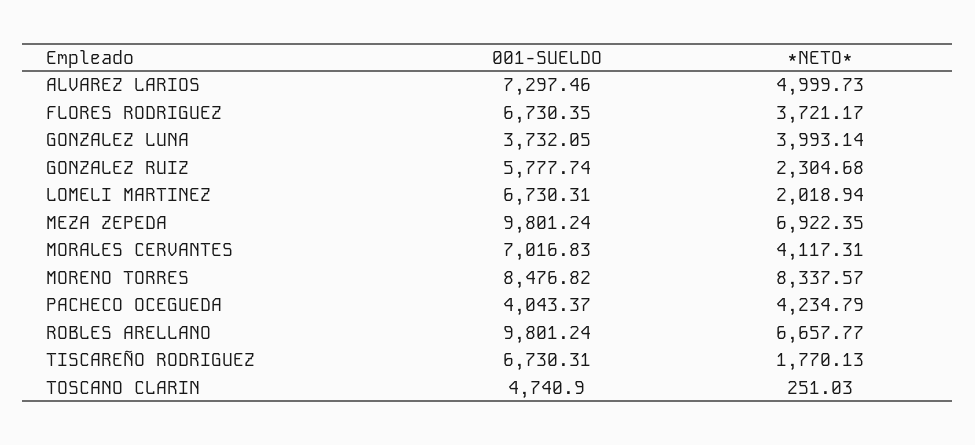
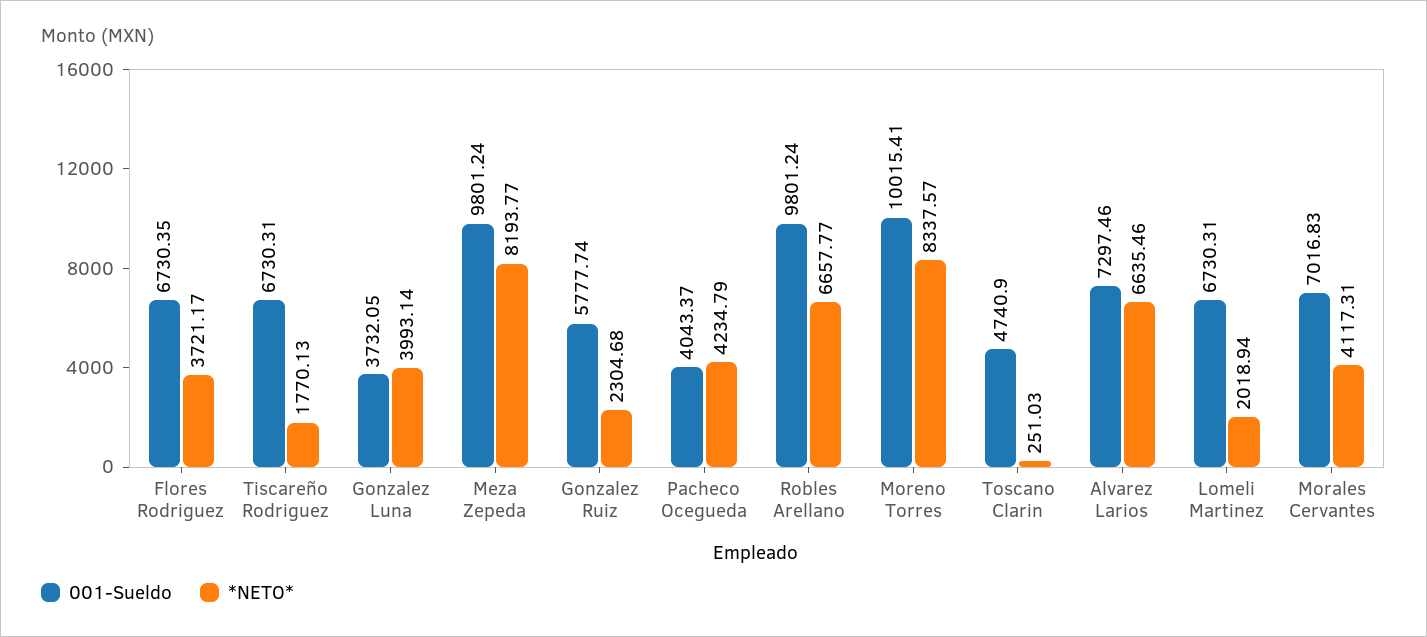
  {
    "001-SUELDO": {
      "ALVAREZ LARIOS": 7297.46,
      "FLORES RODRIGUEZ": 6730.35,
      "GONZALEZ LUNA": 3732.05,
      "GONZALEZ RUIZ": 5777.74,
      "LOMELI MARTINEZ": 6730.31,
      "MEZA ZEPEDA": 9801.24,
      "MORALES CERVANTES": 7016.83,
-     "MORENO TORRES": 8476.82,
+     "MORENO TORRES": 10015.41,
      "PACHECO OCEGUEDA": 4043.37,
      "ROBLES ARELLANO": 9801.24,
      "TISCAREÑO RODRIGUEZ": 6730.31,
      "TOSCANO CLARIN": 4740.9
    },
    "*NETO*": {
-     "ALVAREZ LARIOS": 4999.73,
+     "ALVAREZ LARIOS": 6635.46,
      "FLORES RODRIGUEZ": 3721.17,
      "GONZALEZ LUNA": 3993.14,
      "GONZALEZ RUIZ": 2304.68,
      "LOMELI MARTINEZ": 2018.94,
-     "MEZA ZEPEDA": 6922.35,
+     "MEZA ZEPEDA": 8193.77,
      "MORALES CERVANTES": 4117.31,
      "MORENO TORRES": 8337.57,
      "PACHECO OCEGUEDA": 4234.79,
      "ROBLES ARELLANO": 6657.77,
      "TISCAREÑO RODRIGUEZ": 1770.13,
      "TOSCANO CLARIN": 251.03
    }
  }

